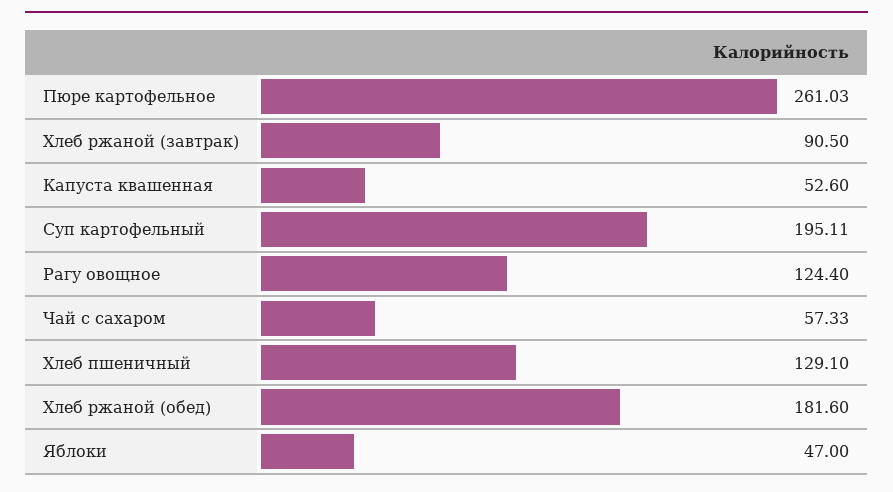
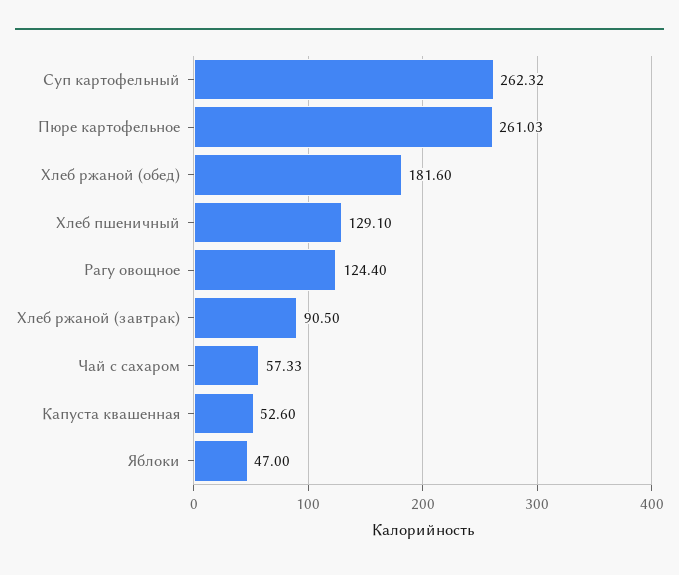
  {
    "Пюре картофельное": 261.03,
    "Хлеб ржаной (завтрак)": 90.5,
    "Капуста квашенная": 52.6,
-   "Суп картофельный": 195.11,
+   "Суп картофельный": 262.32,
    "Рагу овощное": 124.4,
    "Чай с сахаром": 57.33,
    "Хлеб пшеничный": 129.1,
    "Хлеб ржаной (обед)": 181.6,
    "Яблоки": 47
  }

